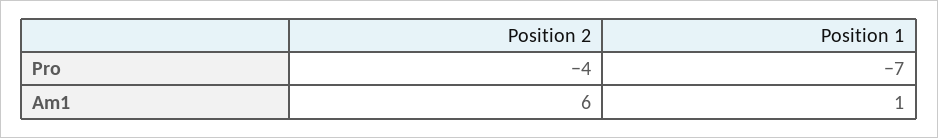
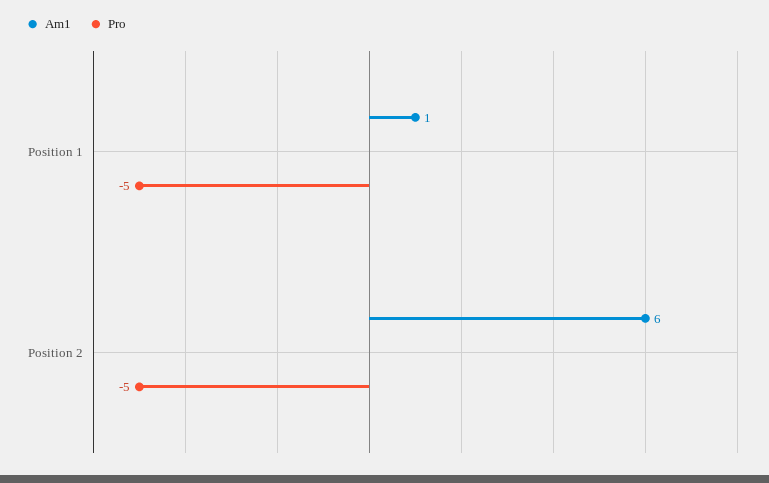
  {
    "Pro": {
-     "Position 2": -4,
+     "Position 2": -5,
-     "Position 1": -7
+     "Position 1": -5
    },
    "Am1": {
      "Position 2": 6,
      "Position 1": 1
    }
  }

